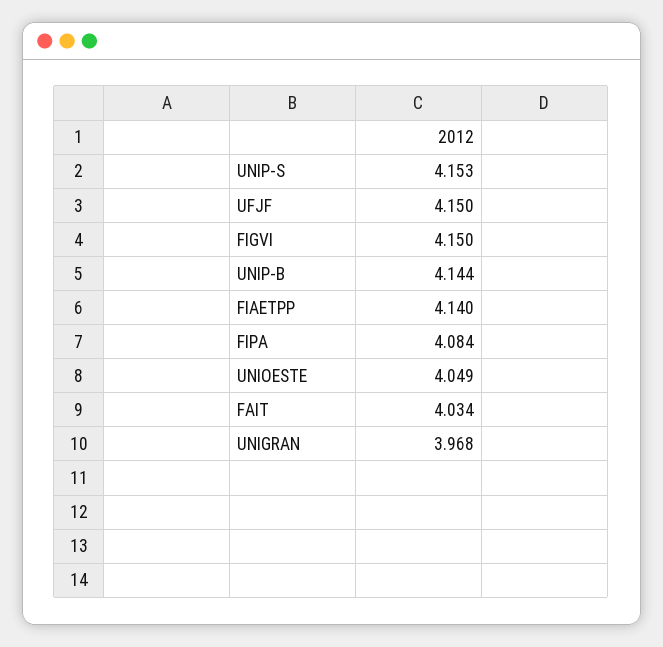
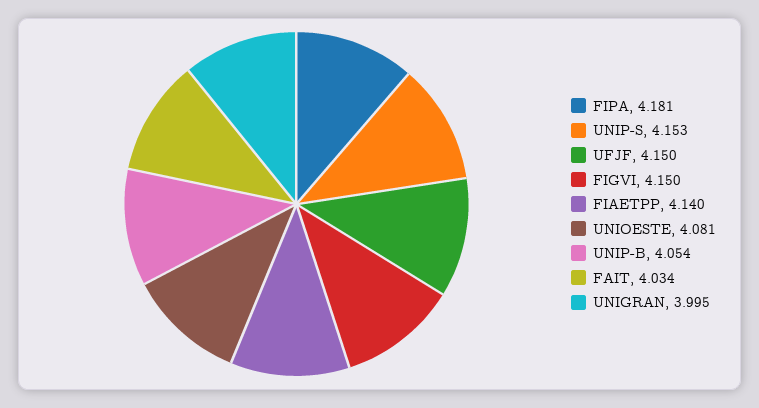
  {
    "UNIP-S": 4.153,
    "UFJF": 4.15,
    "FIGVI": 4.15,
-   "UNIP-B": 4.144,
+   "UNIP-B": 4.054,
    "FIAETPP": 4.14,
-   "FIPA": 4.084,
+   "FIPA": 4.181,
-   "UNIOESTE": 4.049,
+   "UNIOESTE": 4.081,
    "FAIT": 4.034,
-   "UNIGRAN": 3.968
+   "UNIGRAN": 3.995
  }

